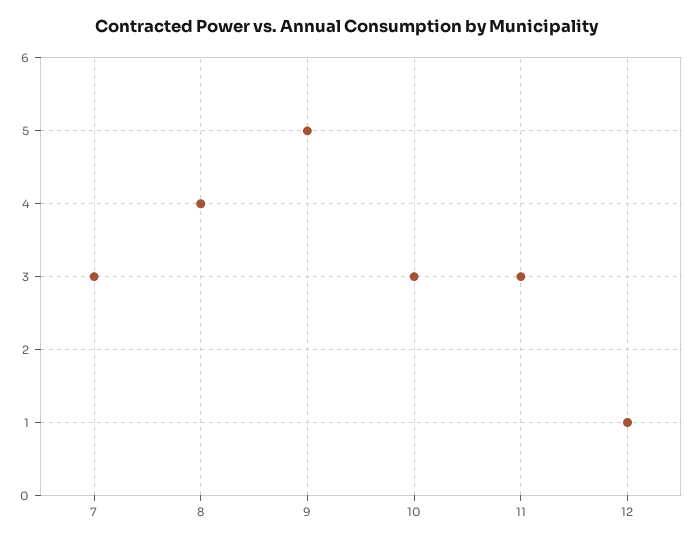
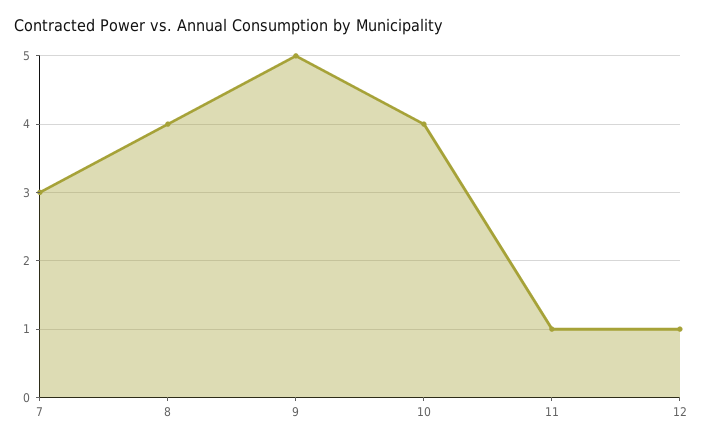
  {
    "7": 3,
    "8": 4,
    "9": 5,
-   "10": 3,
+   "10": 4,
-   "11": 3,
+   "11": 1,
    "12": 1
  }

